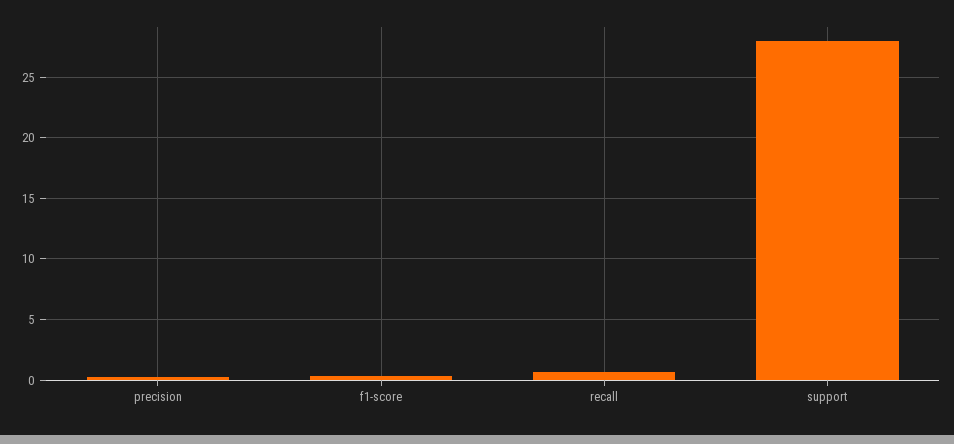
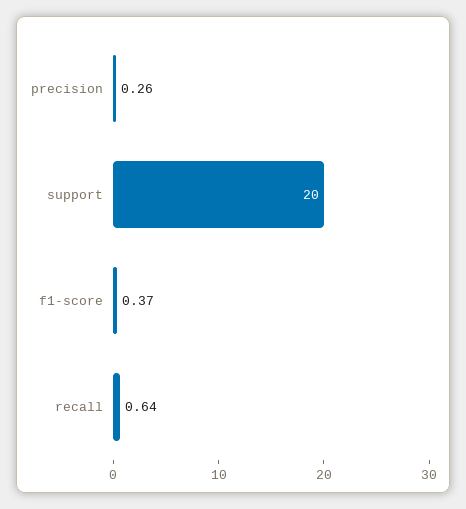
  {
    "precision": 0.26,
    "f1-score": 0.37,
    "recall": 0.64,
-   "support": 28
+   "support": 20
  }

